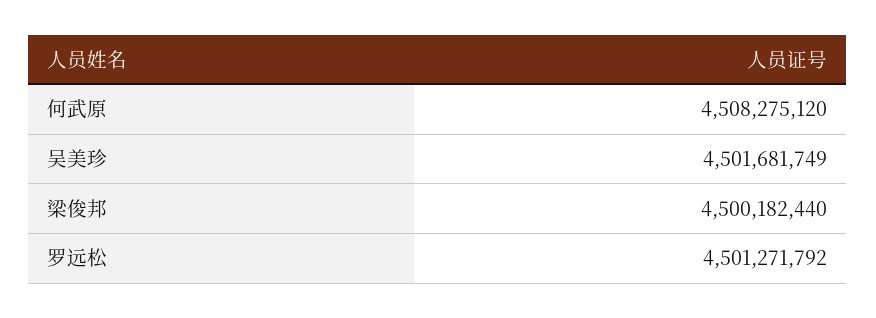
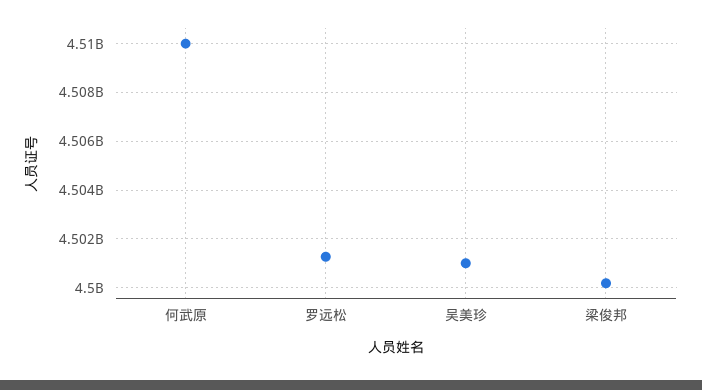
  {
-   "何武原": 4508275120,
+   "何武原": 4510000000,
-   "吴美珍": 4501681749,
+   "吴美珍": 4501000000,
    "梁俊邦": 4500182440,
    "罗远松": 4501271792
  }

